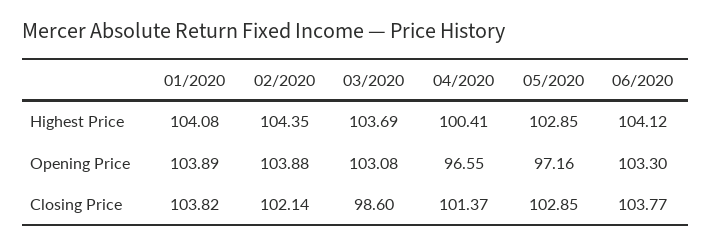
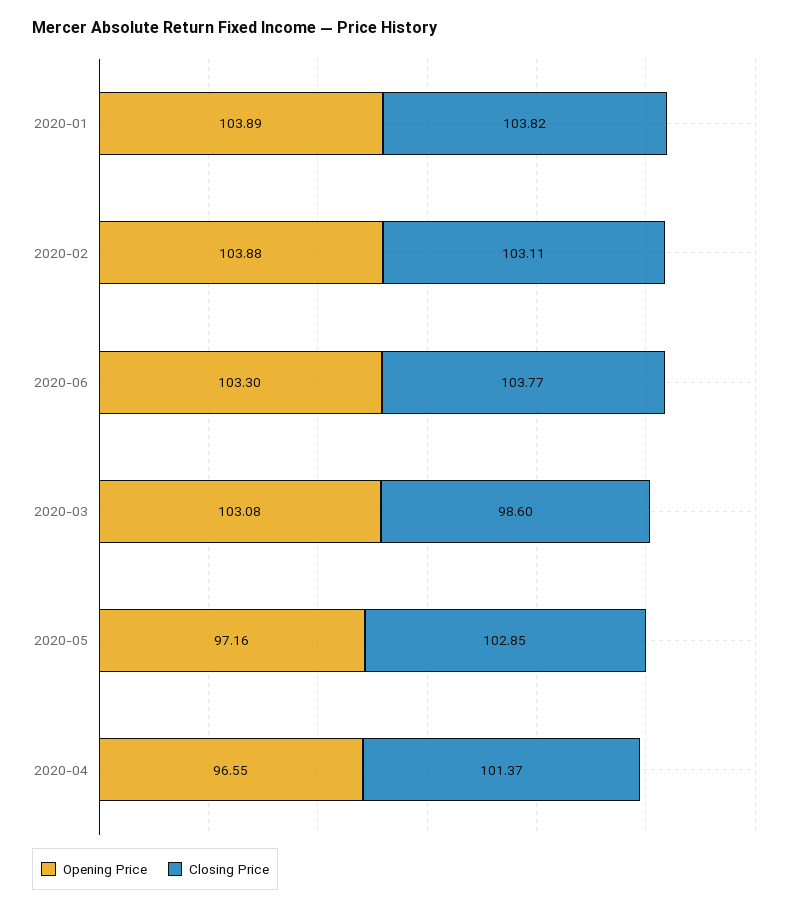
  {
-   "Highest Price": {
-     "01/2020": 104.08,
-     "02/2020": 104.35,
-     "03/2020": 103.69,
-     "04/2020": 100.41,
-     "05/2020": 102.85,
-     "06/2020": 104.12
-   },
    "Opening Price": {
      "01/2020": 103.89,
      "02/2020": 103.88,
      "03/2020": 103.08,
      "04/2020": 96.55,
      "05/2020": 97.16,
      "06/2020": 103.3
    },
    "Closing Price": {
      "01/2020": 103.82,
-     "02/2020": 102.14,
+     "02/2020": 103.11,
      "03/2020": 98.6,
      "04/2020": 101.37,
      "05/2020": 102.85,
      "06/2020": 103.77
    }
  }

